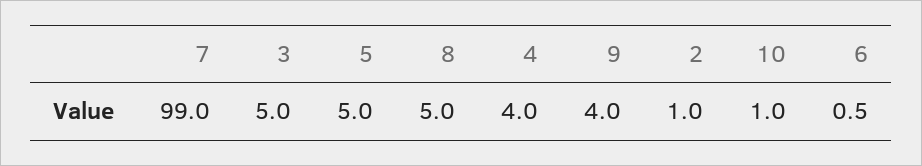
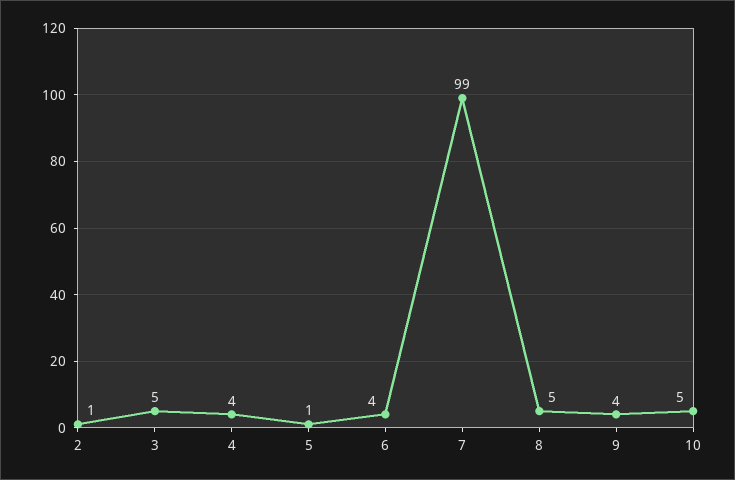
  {
    "7": 99,
    "3": 5,
-   "5": 5,
+   "5": 1,
    "8": 5,
    "4": 4,
    "9": 4,
    "2": 1,
-   "10": 1,
+   "10": 5,
-   "6": 0.5
+   "6": 4
  }

